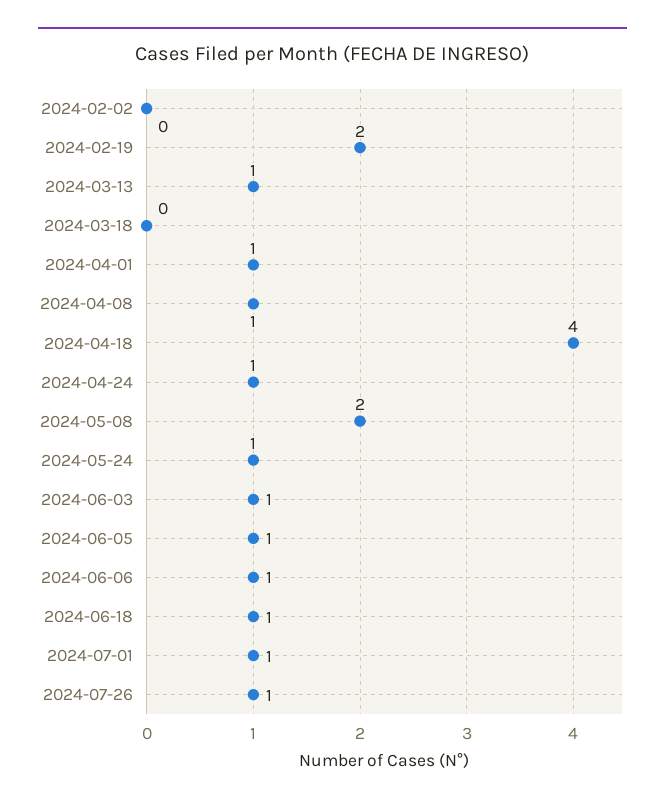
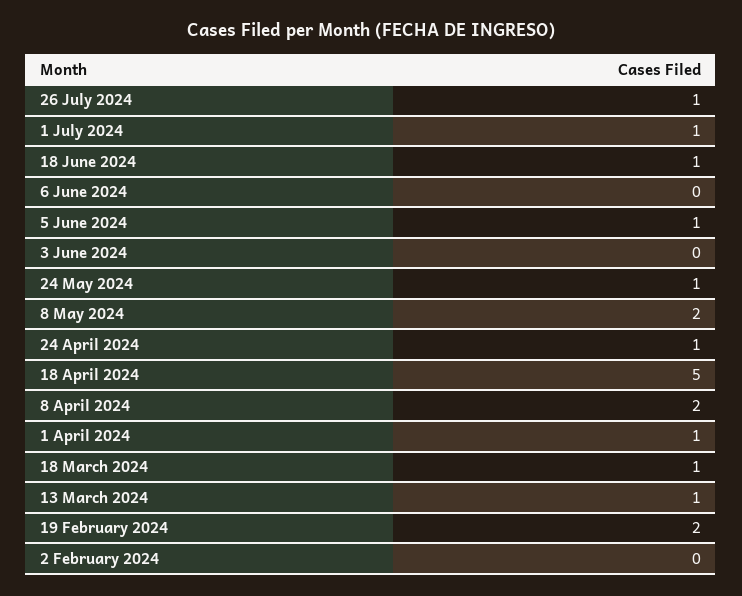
  {
    "2024-02-02": 0,
    "2024-02-19": 2,
    "2024-03-13": 1,
-   "2024-03-18": 0,
+   "2024-03-18": 1,
    "2024-04-01": 1,
-   "2024-04-08": 1,
+   "2024-04-08": 2,
-   "2024-04-18": 4,
+   "2024-04-18": 5,
    "2024-04-24": 1,
    "2024-05-08": 2,
    "2024-05-24": 1,
-   "2024-06-03": 1,
+   "2024-06-03": 0,
    "2024-06-05": 1,
-   "2024-06-06": 1,
+   "2024-06-06": 0,
    "2024-06-18": 1,
    "2024-07-01": 1,
    "2024-07-26": 1
  }

